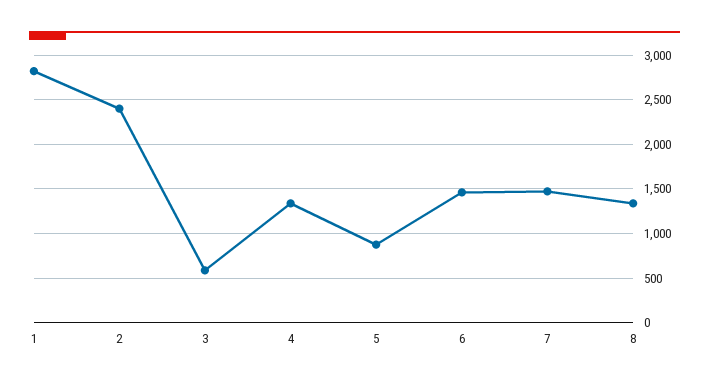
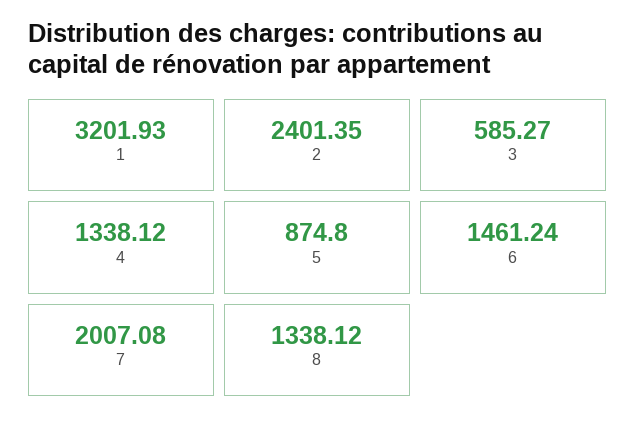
  {
-   "1": 2800,
+   "1": 3201.93,
    "2": 2401.35,
    "3": 585.27,
    "4": 1338.12,
    "5": 874.8,
    "6": 1461.24,
-   "7": 1500,
+   "7": 2007.08,
    "8": 1338.12
  }

